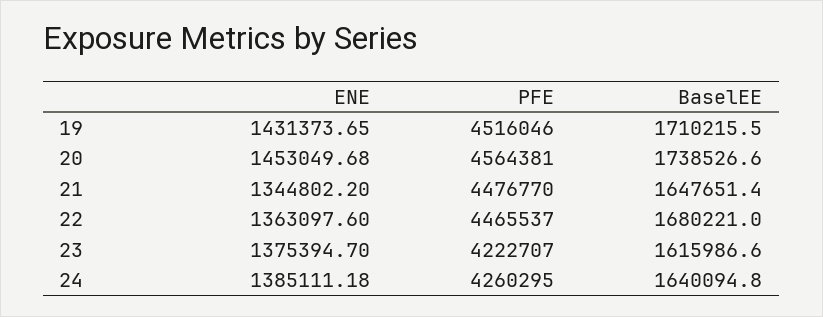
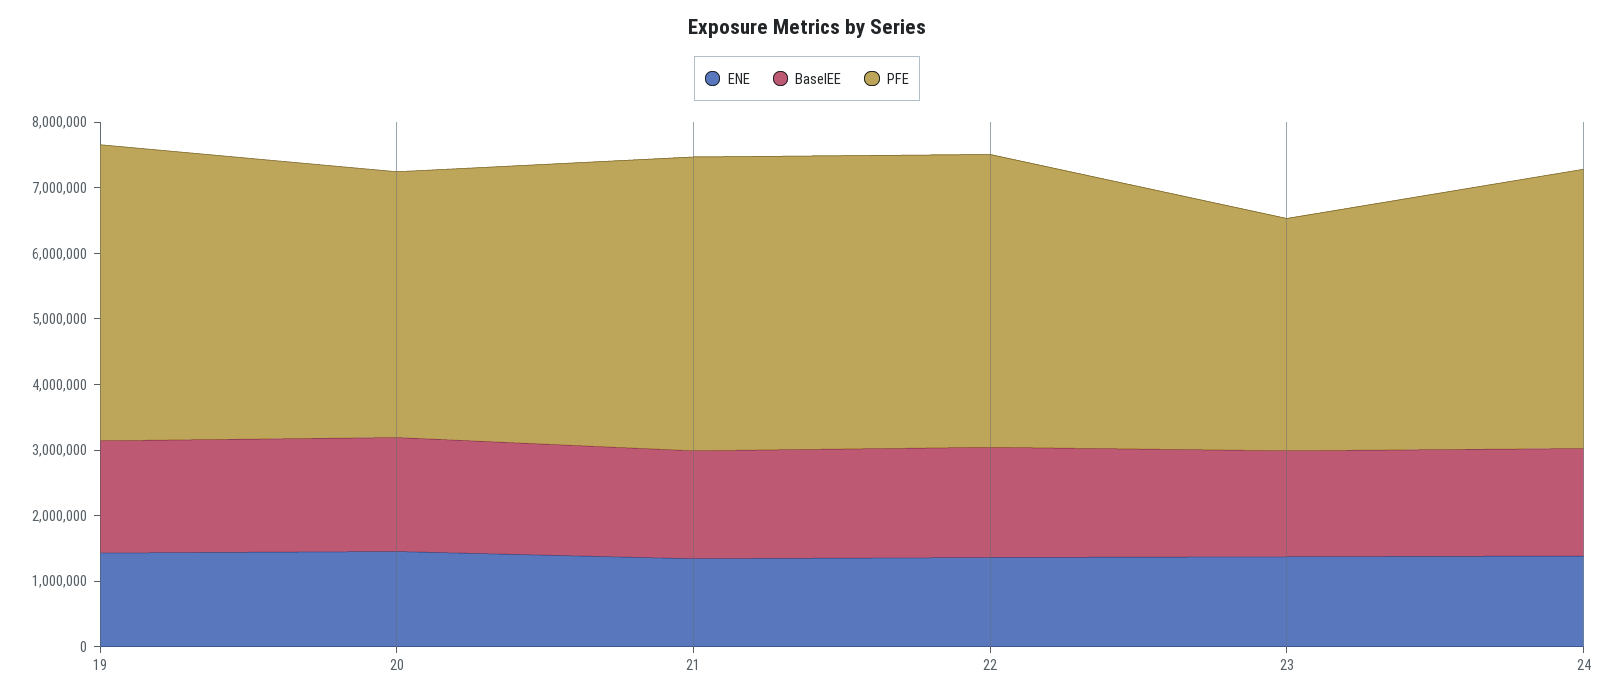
  {
    "ENE": {
      "19": 1431373.65,
      "20": 1453049.68,
      "21": 1344802.2,
      "22": 1363097.6,
      "23": 1375394.7,
      "24": 1385111.18
    },
    "PFE": {
      "19": 4516046,
-     "20": 4564381,
+     "20": 4000000,
      "21": 4476770,
      "22": 4465537,
-     "23": 4222707,
+     "23": 3600000,
      "24": 4260295
    },
    "BaselEE": {
      "19": 1710215.5,
      "20": 1738526.6,
      "21": 1647651.4,
      "22": 1680221,
      "23": 1615986.6,
      "24": 1640094.8
    }
  }

